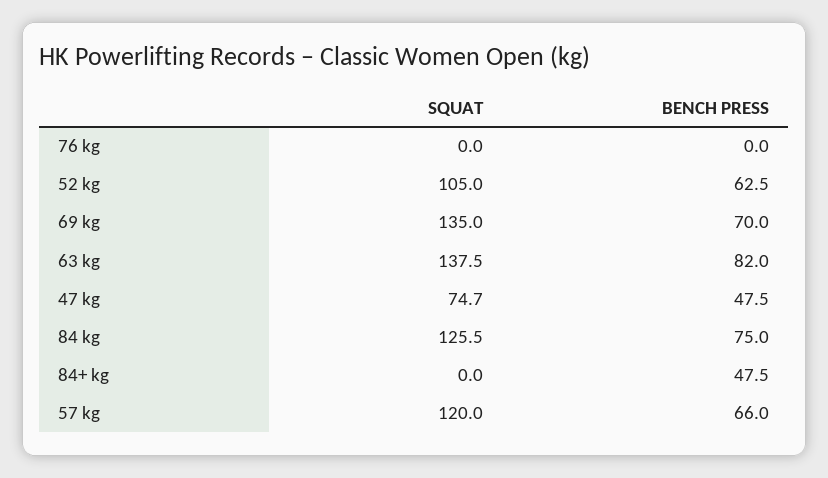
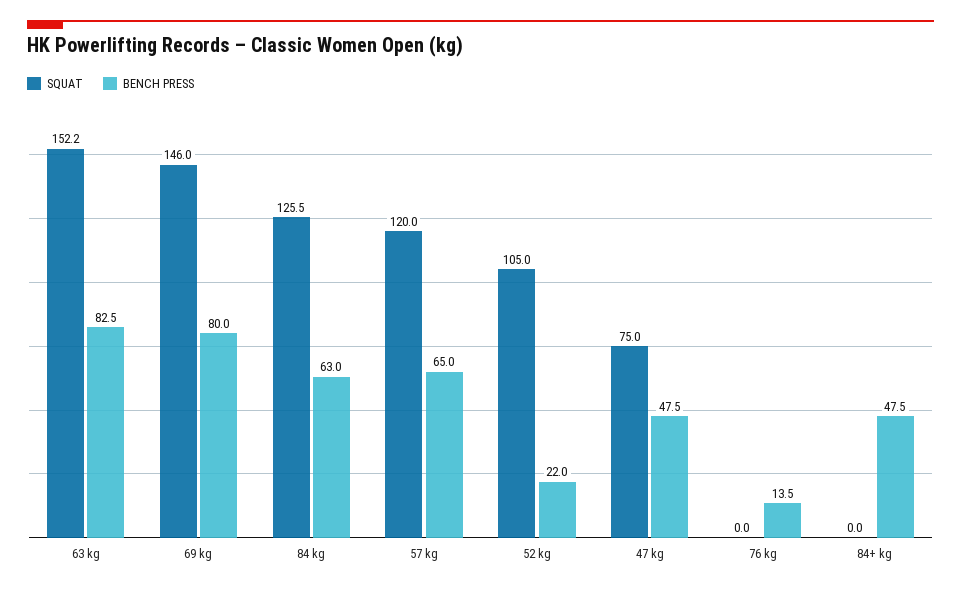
  {
    "SQUAT": {
      "76 kg": 0,
      "52 kg": 105,
-     "69 kg": 135,
+     "69 kg": 146,
-     "63 kg": 137.5,
+     "63 kg": 152.2,
-     "47 kg": 74.7,
+     "47 kg": 75,
      "84 kg": 125.5,
      "84+ kg": 0,
      "57 kg": 120
    },
    "BENCH PRESS": {
-     "76 kg": 0,
+     "76 kg": 13.5,
-     "52 kg": 62.5,
+     "52 kg": 22,
-     "69 kg": 70,
+     "69 kg": 80,
-     "63 kg": 82,
+     "63 kg": 82.5,
      "47 kg": 47.5,
-     "84 kg": 75,
+     "84 kg": 63,
      "84+ kg": 47.5,
-     "57 kg": 66
+     "57 kg": 65
    }
  }

